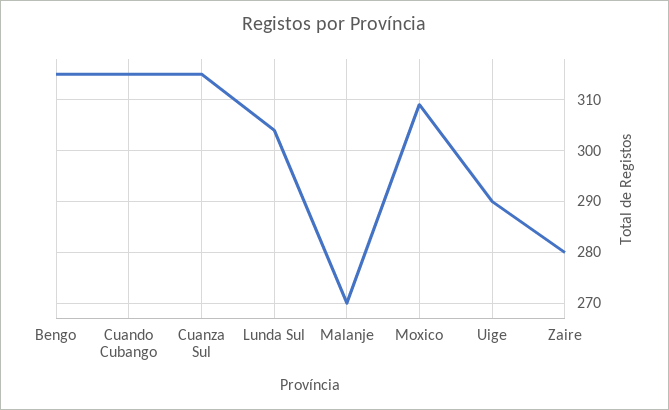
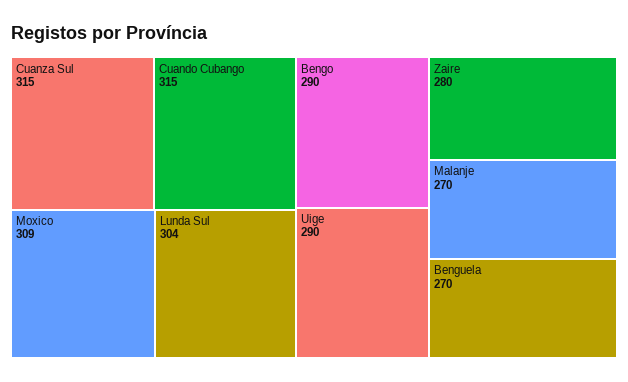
  {
-   "Bengo": 315,
+   "Bengo": 290,
    "Cuando Cubango": 315,
    "Cuanza Sul": 315,
    "Lunda Sul": 304,
    "Malanje": 270,
    "Moxico": 309,
    "Uige": 290,
-   "Zaire": 280
+   "Zaire": 280,
+   "Benguela": 270
  }

